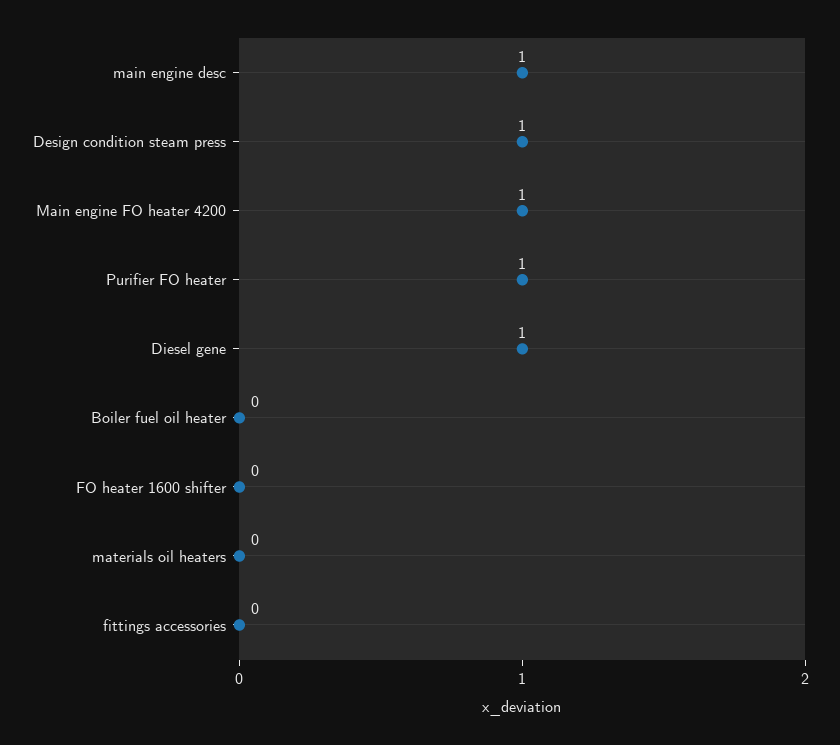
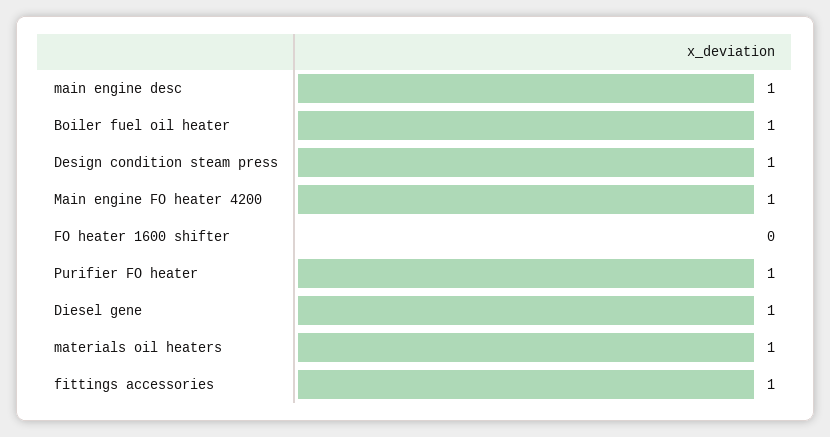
  {
    "main engine desc": 1,
    "Design condition steam press": 1,
    "Main engine FO heater 4200": 1,
    "Purifier FO heater": 1,
    "Diesel gene": 1,
-   "Boiler fuel oil heater": 0,
+   "Boiler fuel oil heater": 1,
    "FO heater 1600 shifter": 0,
-   "materials oil heaters": 0,
+   "materials oil heaters": 1,
-   "fittings accessories": 0
+   "fittings accessories": 1
  }

